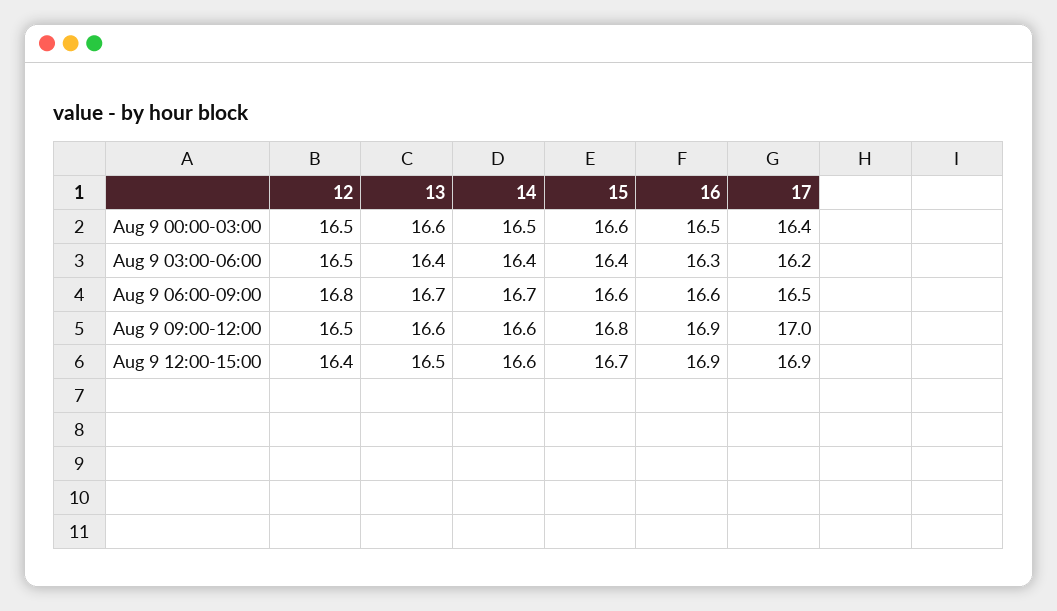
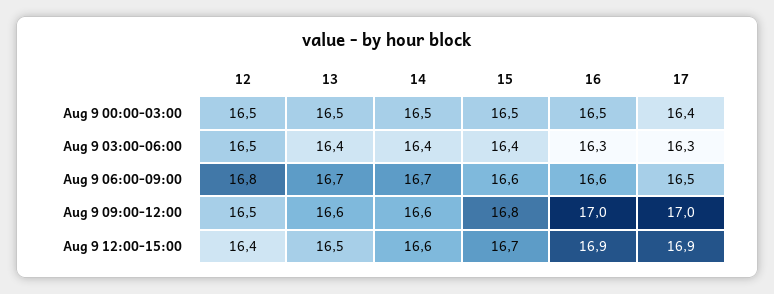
  {
    "12": {
      "Aug 9 00:00-03:00": 16.5,
      "Aug 9 03:00-06:00": 16.5,
      "Aug 9 06:00-09:00": 16.8,
      "Aug 9 09:00-12:00": 16.5,
      "Aug 9 12:00-15:00": 16.4
    },
    "13": {
-     "Aug 9 00:00-03:00": 16.6,
+     "Aug 9 00:00-03:00": 16.5,
      "Aug 9 03:00-06:00": 16.4,
      "Aug 9 06:00-09:00": 16.7,
      "Aug 9 09:00-12:00": 16.6,
      "Aug 9 12:00-15:00": 16.5
    },
    "14": {
      "Aug 9 00:00-03:00": 16.5,
      "Aug 9 03:00-06:00": 16.4,
      "Aug 9 06:00-09:00": 16.7,
      "Aug 9 09:00-12:00": 16.6,
      "Aug 9 12:00-15:00": 16.6
    },
    "15": {
-     "Aug 9 00:00-03:00": 16.6,
+     "Aug 9 00:00-03:00": 16.5,
      "Aug 9 03:00-06:00": 16.4,
      "Aug 9 06:00-09:00": 16.6,
      "Aug 9 09:00-12:00": 16.8,
      "Aug 9 12:00-15:00": 16.7
    },
    "16": {
      "Aug 9 00:00-03:00": 16.5,
      "Aug 9 03:00-06:00": 16.3,
      "Aug 9 06:00-09:00": 16.6,
-     "Aug 9 09:00-12:00": 16.9,
+     "Aug 9 09:00-12:00": 17,
      "Aug 9 12:00-15:00": 16.9
    },
    "17": {
      "Aug 9 00:00-03:00": 16.4,
-     "Aug 9 03:00-06:00": 16.2,
+     "Aug 9 03:00-06:00": 16.3,
      "Aug 9 06:00-09:00": 16.5,
      "Aug 9 09:00-12:00": 17,
      "Aug 9 12:00-15:00": 16.9
    }
  }

